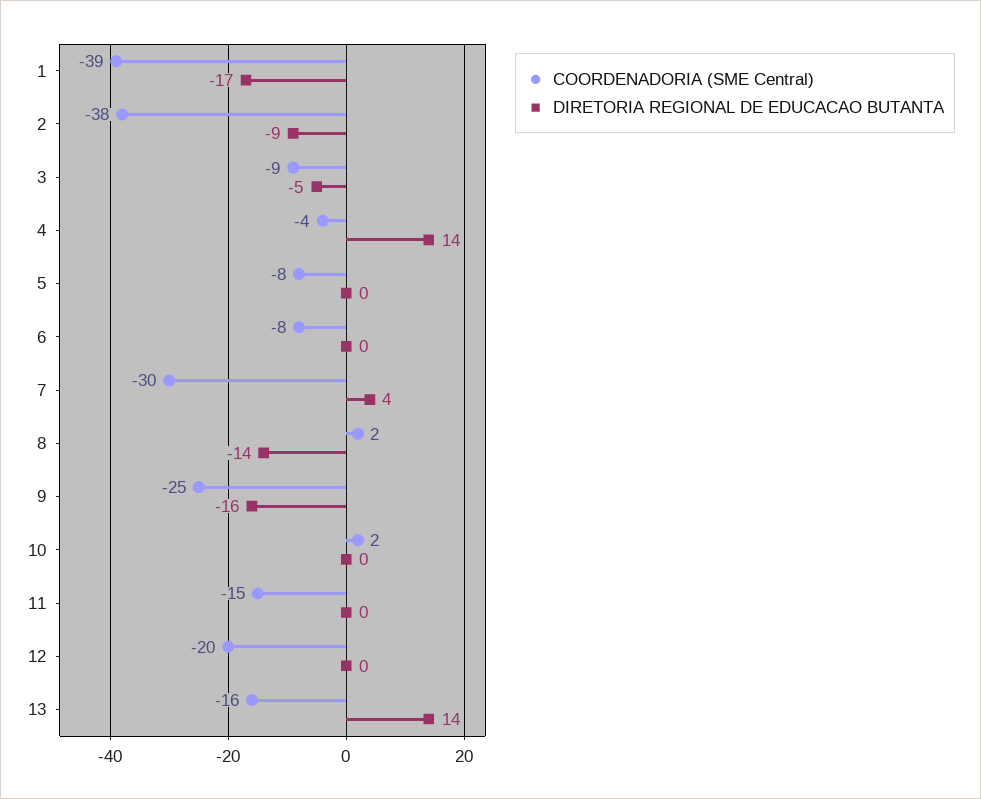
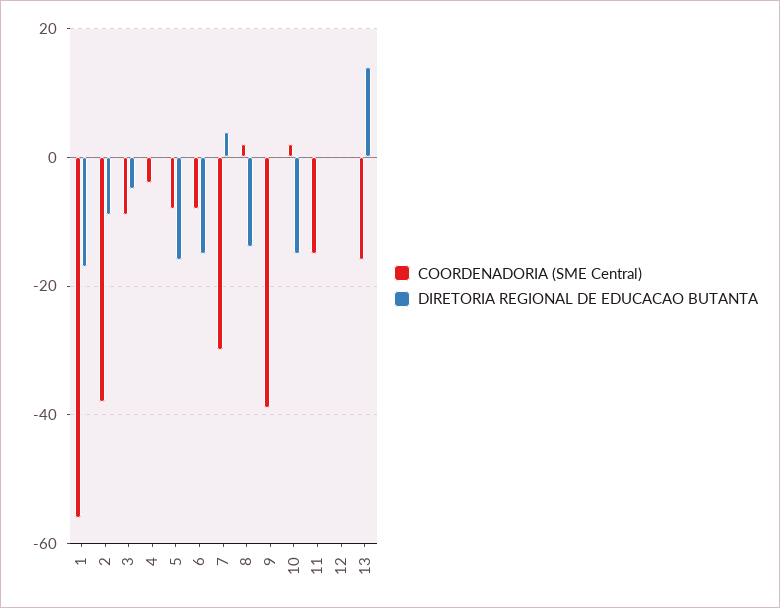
  {
    "COORDENADORIA (SME Central)": {
-     "1": -39,
+     "1": -55,
      "2": -38,
      "3": -9,
      "4": -4,
      "5": -8,
      "6": -8,
      "7": -30,
      "8": 2,
-     "9": -25,
+     "9": -40,
      "10": 2,
      "11": -15,
-     "12": -20,
+     "12": 0,
      "13": -16
    },
    "DIRETORIA REGIONAL DE EDUCACAO BUTANTA": {
      "1": -17,
      "2": -9,
      "3": -5,
-     "4": 14,
+     "4": 0,
-     "5": 0,
+     "5": -15,
-     "6": 0,
+     "6": -15,
      "7": 4,
      "8": -14,
-     "9": -16,
+     "9": 0,
-     "10": 0,
+     "10": -15,
      "11": 0,
      "12": 0,
      "13": 14
    }
  }

